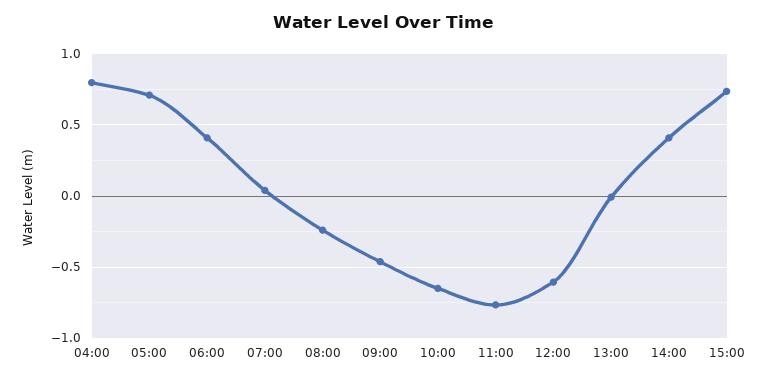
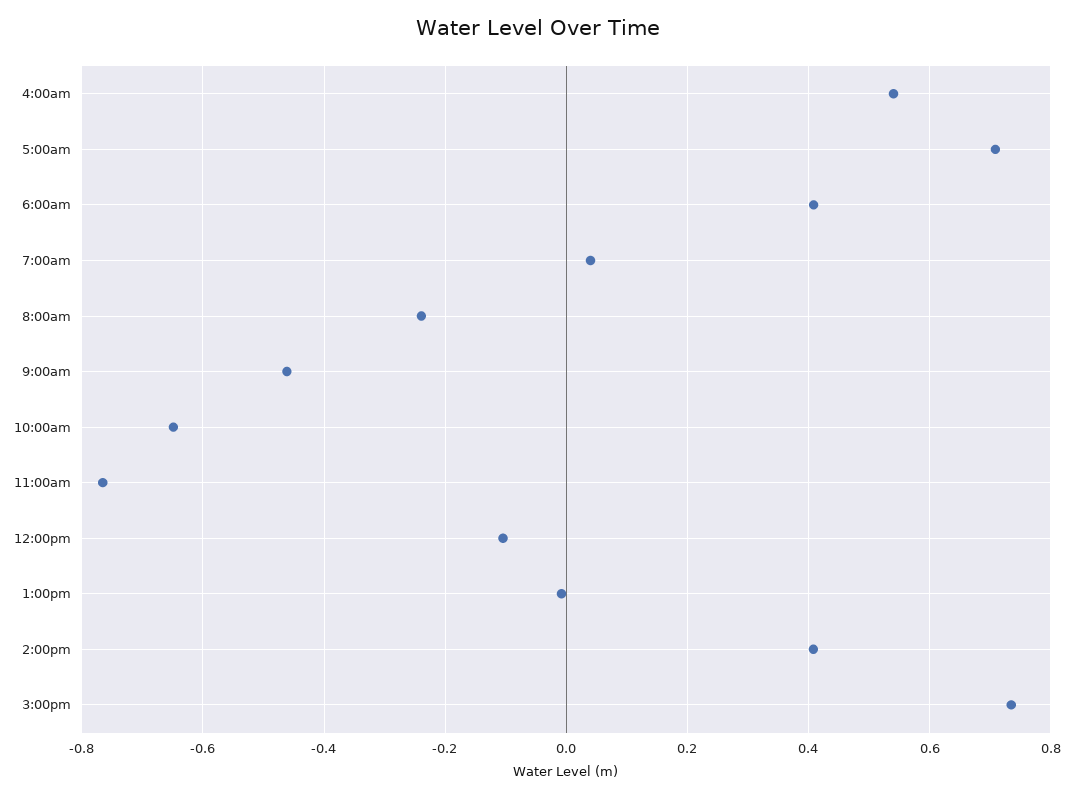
  {
-   "04:00": 0.8,
+   "04:00": 0.54,
    "05:00": 0.7,
    "06:00": 0.4,
    "07:00": 0.04,
    "08:00": -0.24,
    "09:00": -0.46,
    "10:00": -0.64,
    "11:00": -0.76,
-   "12:00": -0.6,
+   "12:00": -0.1,
    "13:00": 0,
    "14:00": 0.4,
    "15:00": 0.74
  }

